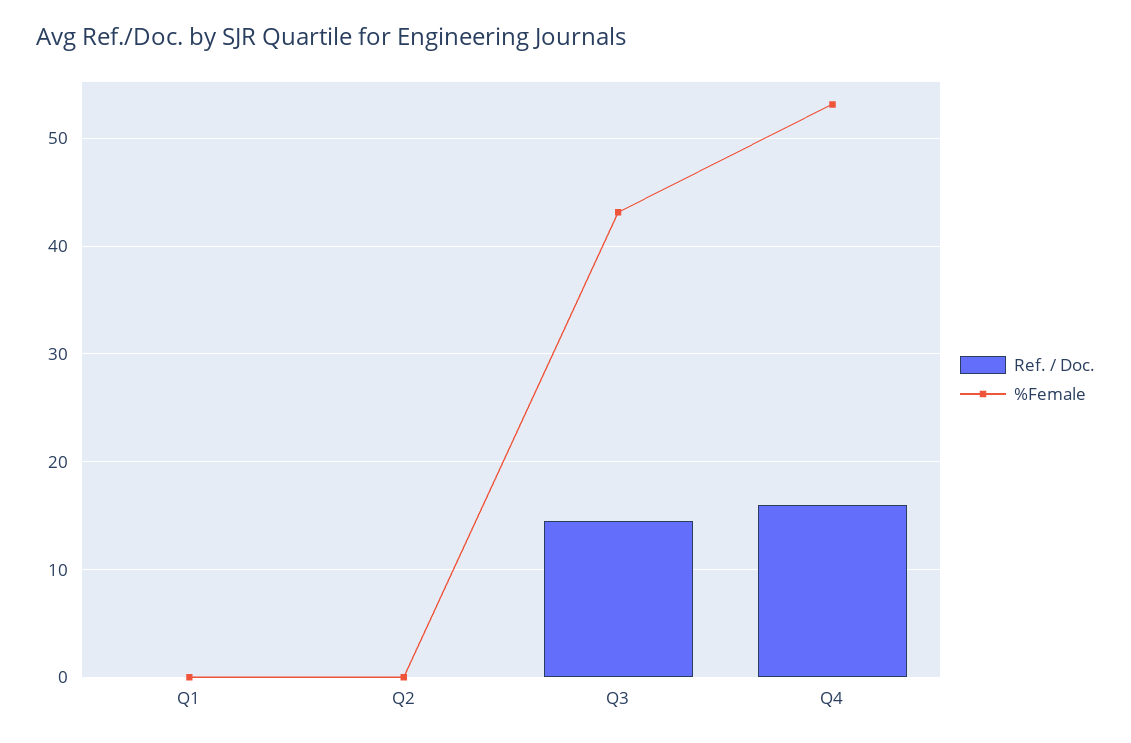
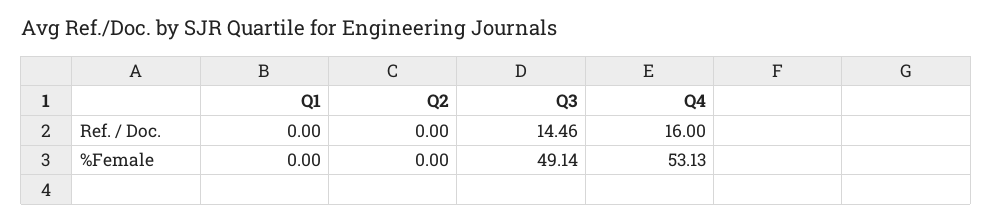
  {
    "Ref. / Doc.": {
      "Q1": 0,
      "Q2": 0,
      "Q3": 14.46,
      "Q4": 16
    },
    "%Female": {
      "Q1": 0,
      "Q2": 0,
-     "Q3": 43,
+     "Q3": 49.14,
      "Q4": 53.13
    }
  }

